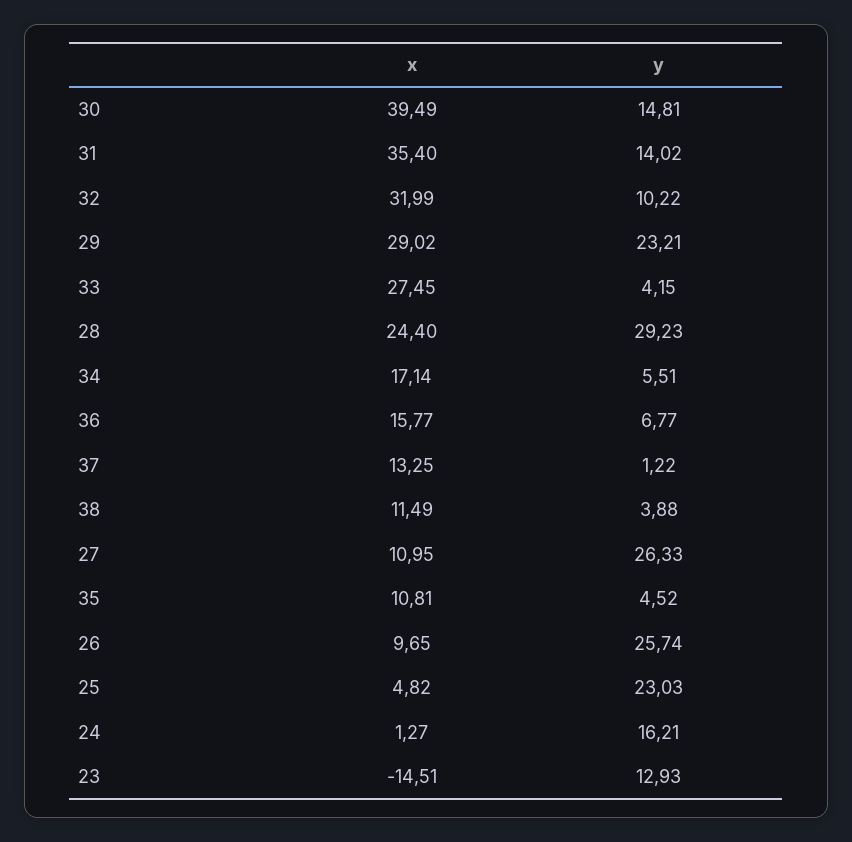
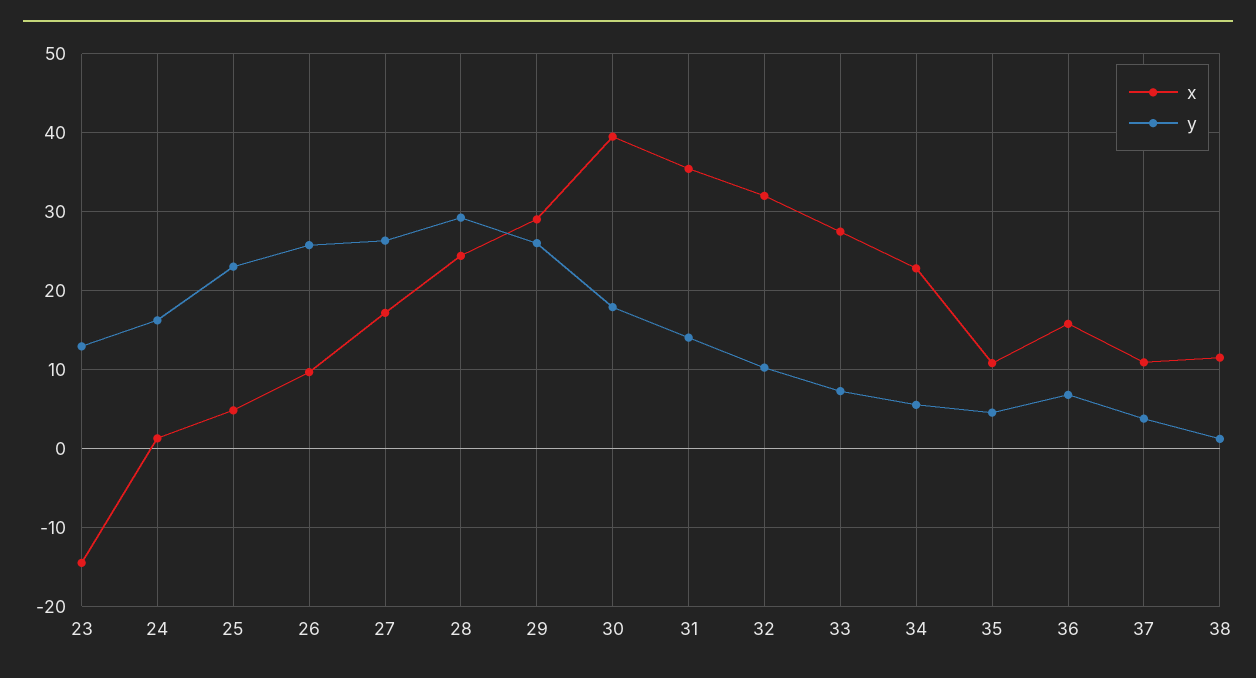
  {
    "x": {
      "30": 39.49,
      "31": 35.4,
      "32": 31.99,
      "29": 29.02,
      "33": 27.45,
      "28": 24.4,
-     "34": 17.14,
+     "34": 23,
      "36": 15.77,
-     "37": 13.25,
+     "37": 11,
      "38": 11.49,
-     "27": 10.95,
+     "27": 17,
      "35": 10.81,
      "26": 9.65,
      "25": 4.82,
      "24": 1.27,
      "23": -14.51
    },
    "y": {
-     "30": 14.81,
+     "30": 18,
      "31": 14.02,
      "32": 10.22,
-     "29": 23.21,
+     "29": 26,
-     "33": 4.15,
+     "33": 7,
      "28": 29.23,
      "34": 5.51,
      "36": 6.77,
-     "37": 1.22,
+     "37": 4,
-     "38": 3.88,
+     "38": 1,
      "27": 26.33,
      "35": 4.52,
      "26": 25.74,
      "25": 23.03,
      "24": 16.21,
      "23": 12.93
    }
  }

